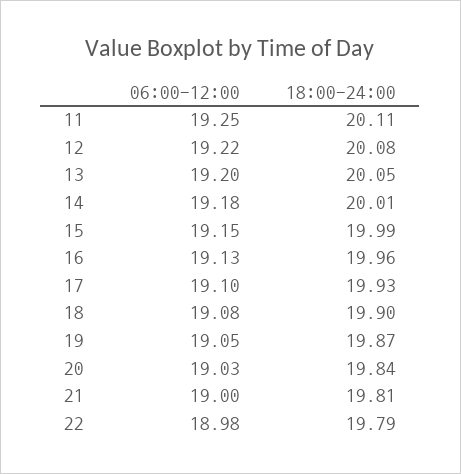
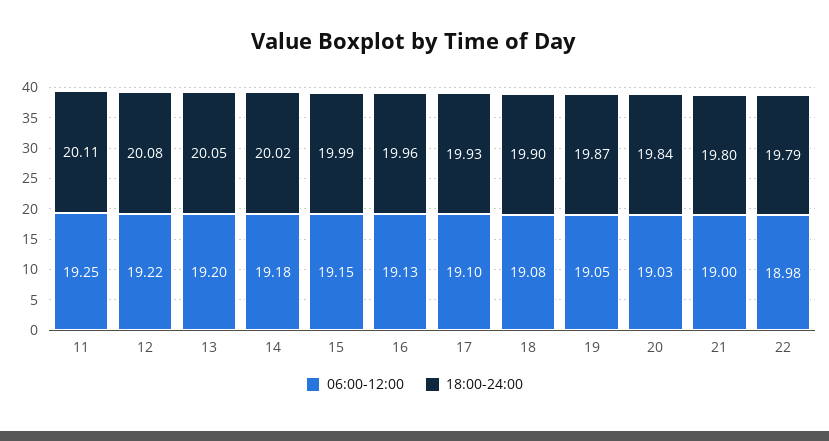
  {
    "06:00-12:00": {
      "11": 19.25,
      "12": 19.22,
      "13": 19.2,
      "14": 19.18,
      "15": 19.15,
      "16": 19.13,
      "17": 19.1,
      "18": 19.08,
      "19": 19.05,
      "20": 19.03,
      "21": 19,
      "22": 18.98
    },
    "18:00-24:00": {
      "11": 20.11,
      "12": 20.08,
      "13": 20.05,
-     "14": 20.01,
+     "14": 20.02,
      "15": 19.99,
      "16": 19.96,
      "17": 19.93,
      "18": 19.9,
      "19": 19.87,
      "20": 19.84,
-     "21": 19.81,
+     "21": 19.8,
      "22": 19.79
    }
  }

